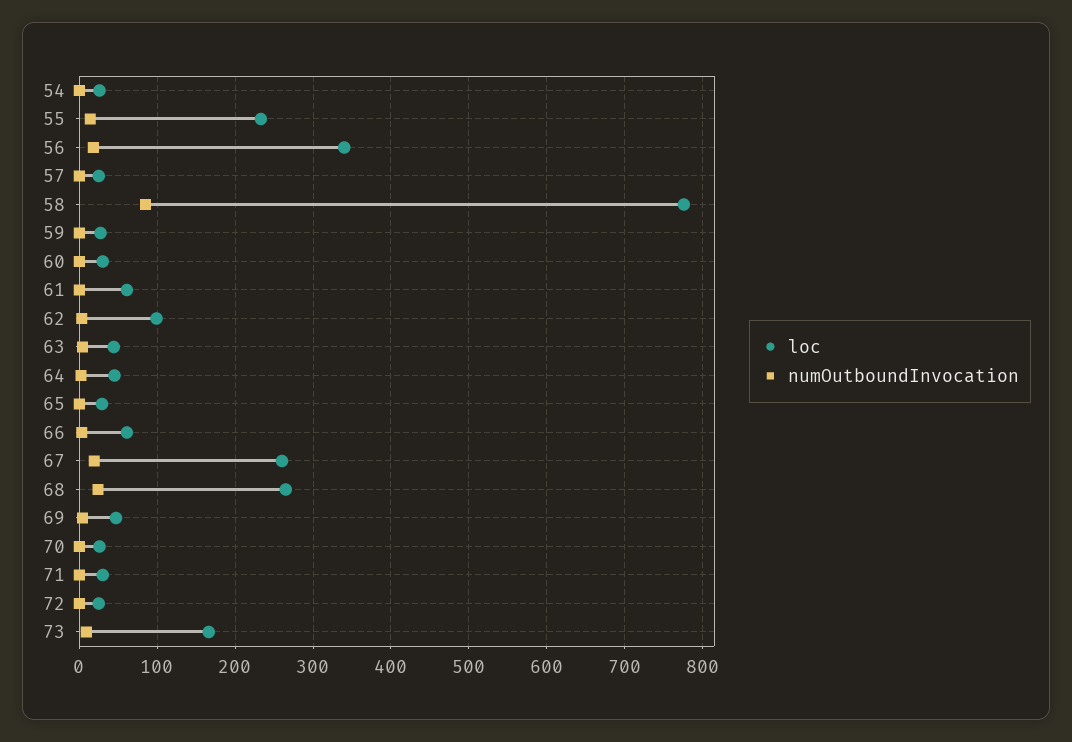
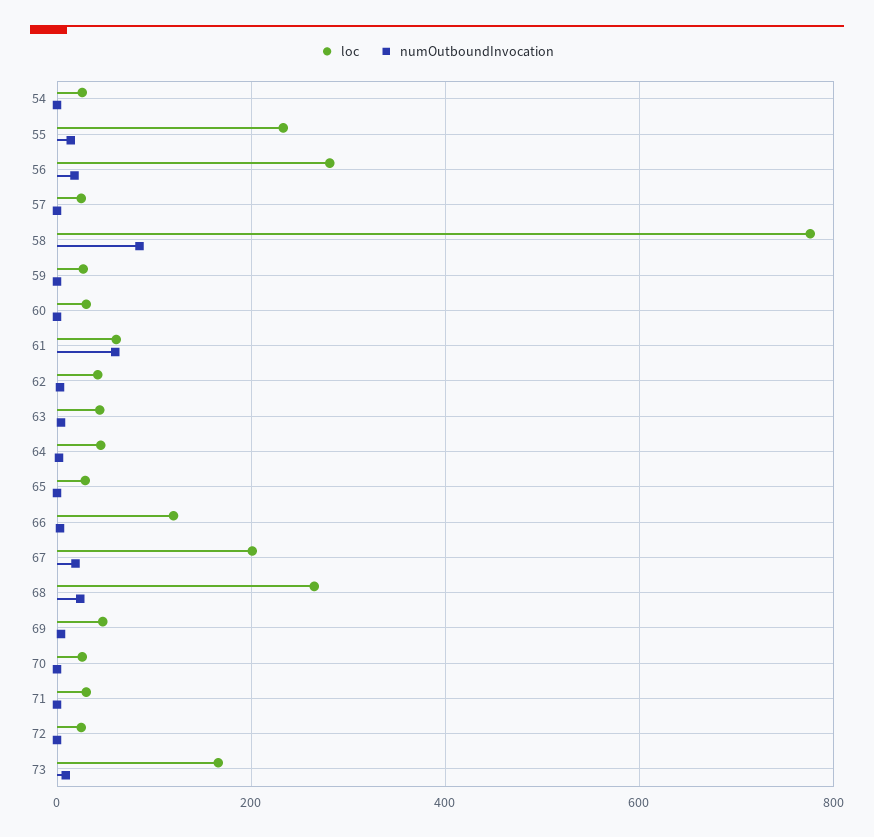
  {
    "loc": {
      "54": 30,
      "55": 230,
-     "56": 340,
+     "56": 280,
      "57": 30,
      "58": 780,
      "59": 30,
      "60": 30,
      "61": 60,
-     "62": 100,
+     "62": 40,
      "63": 40,
      "64": 50,
      "65": 30,
-     "66": 60,
+     "66": 120,
-     "67": 260,
+     "67": 200,
      "68": 270,
      "69": 50,
      "70": 30,
      "71": 30,
      "72": 30,
      "73": 170
    },
    "numOutboundInvocation": {
      "54": 0,
      "55": 10,
      "56": 20,
      "57": 0,
      "58": 90,
      "59": 0,
      "60": 0,
-     "61": 0,
+     "61": 60,
      "62": 0,
      "63": 0,
      "64": 0,
      "65": 0,
      "66": 0,
      "67": 20,
      "68": 20,
      "69": 0,
      "70": 0,
      "71": 0,
      "72": 0,
      "73": 10
    }
  }

